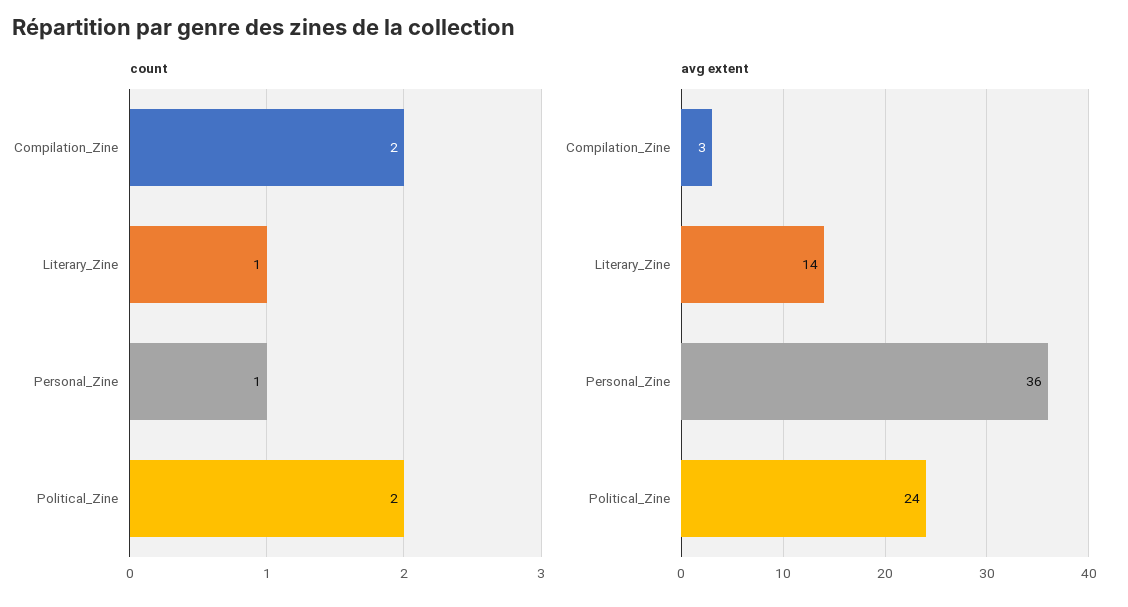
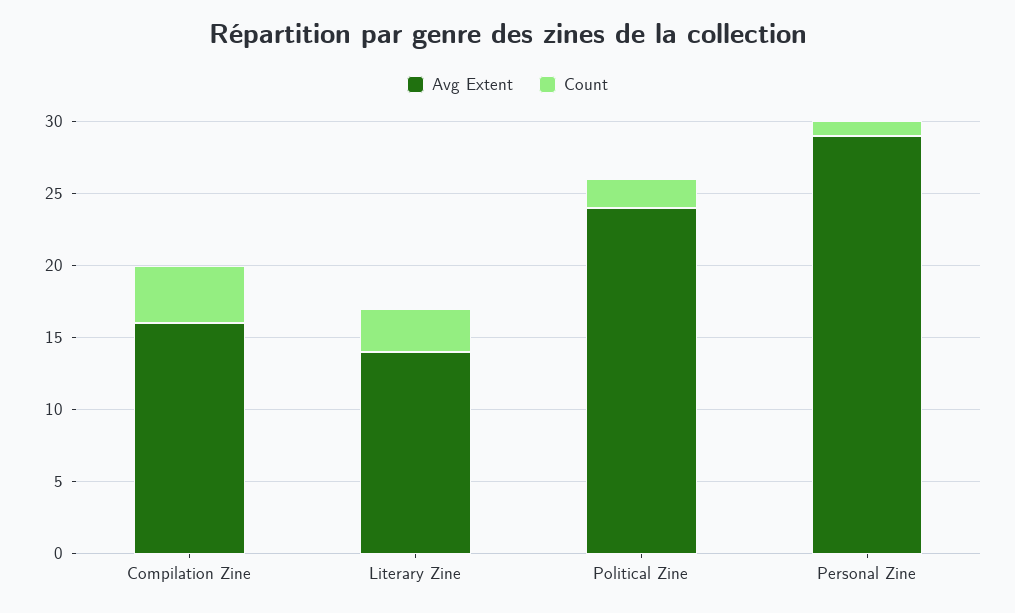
  {
    "count": {
-     "Compilation_Zine": 2,
+     "Compilation_Zine": 4,
-     "Literary_Zine": 1,
+     "Literary_Zine": 3,
      "Personal_Zine": 1,
      "Political_Zine": 2
    },
    "avg extent": {
-     "Compilation_Zine": 3,
+     "Compilation_Zine": 16,
      "Literary_Zine": 14,
-     "Personal_Zine": 36,
+     "Personal_Zine": 29,
      "Political_Zine": 24
    }
  }

